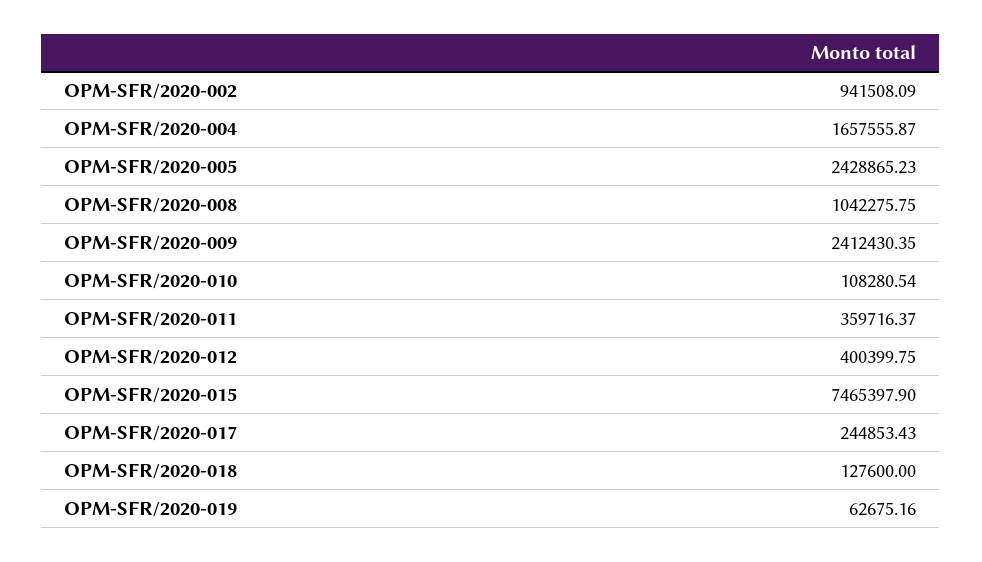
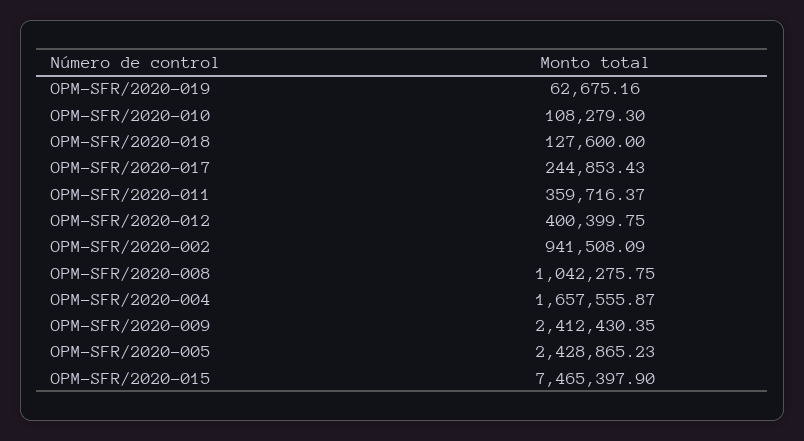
  {
    "OPM-SFR/2020-002": 941508.09,
    "OPM-SFR/2020-004": 1657555.87,
    "OPM-SFR/2020-005": 2428865.23,
    "OPM-SFR/2020-008": 1042275.75,
    "OPM-SFR/2020-009": 2412430.35,
-   "OPM-SFR/2020-010": 108280.54,
+   "OPM-SFR/2020-010": 108279.3,
    "OPM-SFR/2020-011": 359716.37,
    "OPM-SFR/2020-012": 400399.75,
    "OPM-SFR/2020-015": 7465397.9,
    "OPM-SFR/2020-017": 244853.43,
    "OPM-SFR/2020-018": 127600,
    "OPM-SFR/2020-019": 62675.16
  }

